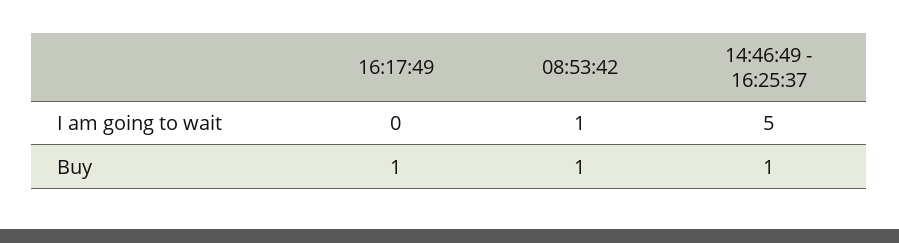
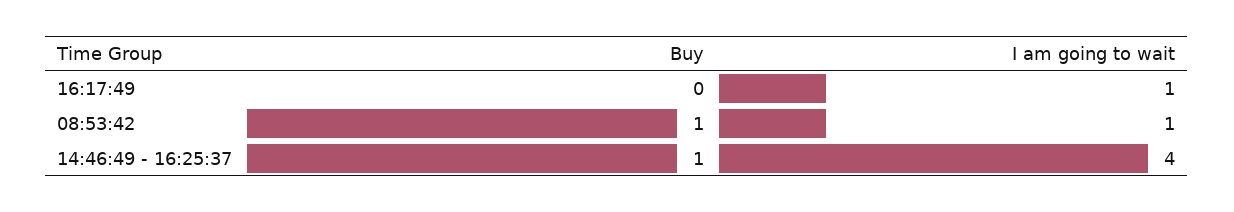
  {
    "16:17:49": {
-     "I am going to wait": 0,
+     "I am going to wait": 1,
-     "Buy": 1
+     "Buy": 0
    },
    "08:53:42": {
      "I am going to wait": 1,
      "Buy": 1
    },
    "14:46:49 - 16:25:37": {
-     "I am going to wait": 5,
+     "I am going to wait": 4,
      "Buy": 1
    }
  }

